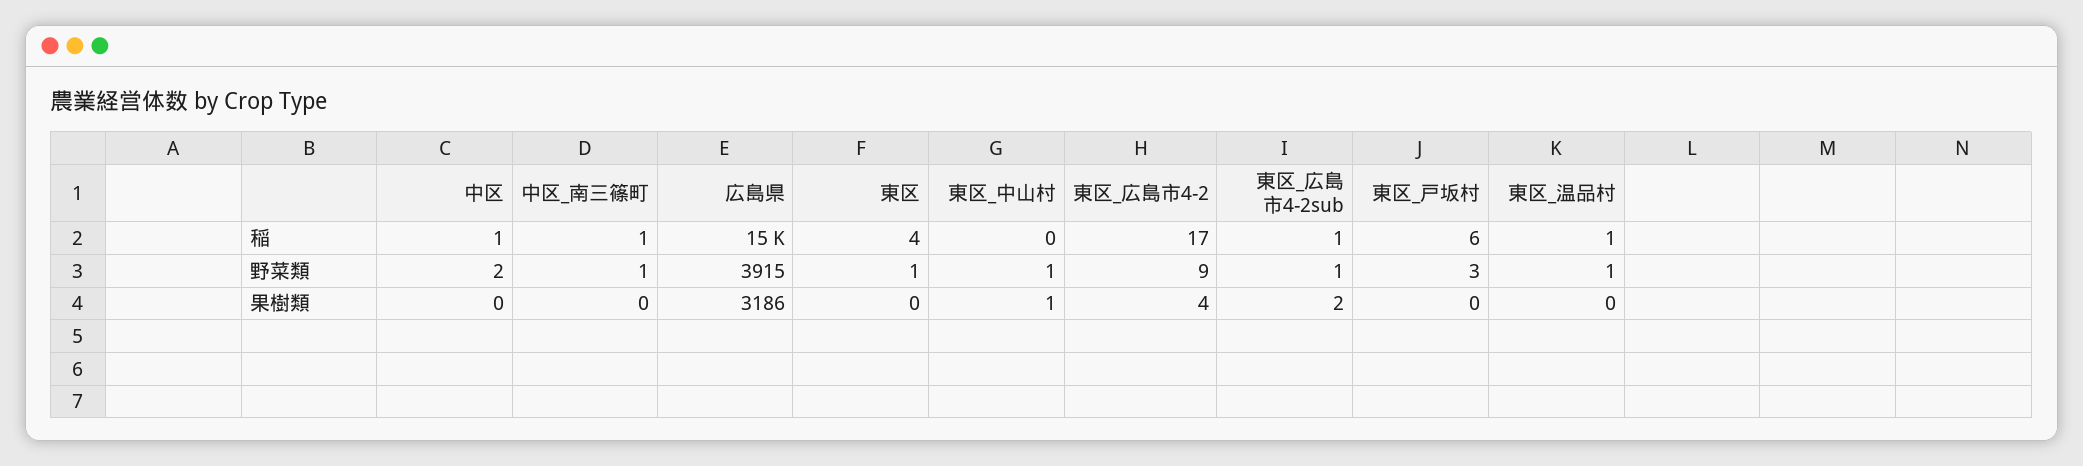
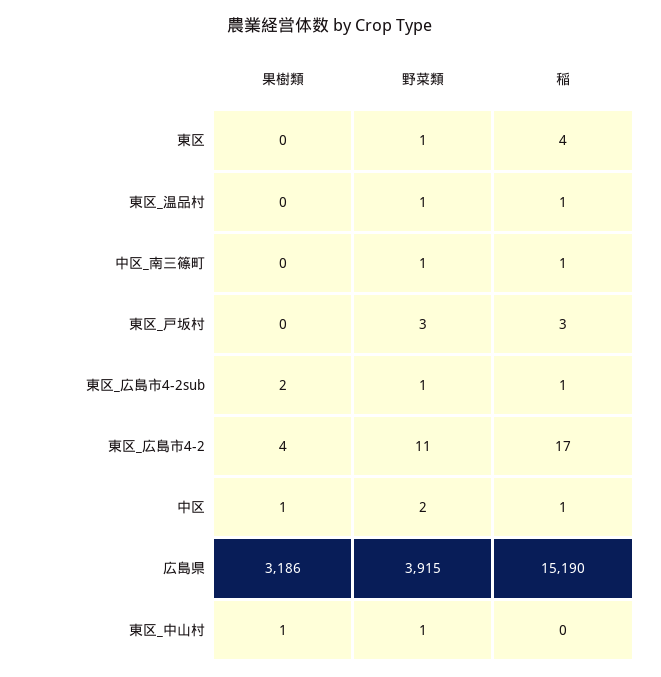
  {
    "中区": {
      "稲": 1,
      "野菜類": 2,
-     "果樹類": 0
+     "果樹類": 1
    },
    "中区_南三篠町": {
      "稲": 1,
      "野菜類": 1,
      "果樹類": 0
    },
    "広島県": {
      "稲": 15190,
      "野菜類": 3915,
      "果樹類": 3186
    },
    "東区": {
      "稲": 4,
      "野菜類": 1,
      "果樹類": 0
    },
    "東区_中山村": {
      "稲": 0,
      "野菜類": 1,
      "果樹類": 1
    },
    "東区_広島市4-2": {
      "稲": 17,
-     "野菜類": 9,
+     "野菜類": 11,
      "果樹類": 4
    },
    "東区_広島市4-2sub": {
      "稲": 1,
      "野菜類": 1,
      "果樹類": 2
    },
    "東区_戸坂村": {
-     "稲": 6,
+     "稲": 3,
      "野菜類": 3,
      "果樹類": 0
    },
    "東区_温品村": {
      "稲": 1,
      "野菜類": 1,
      "果樹類": 0
    }
  }

